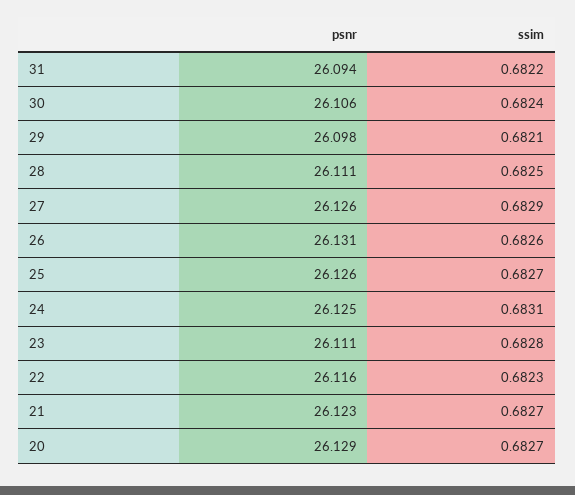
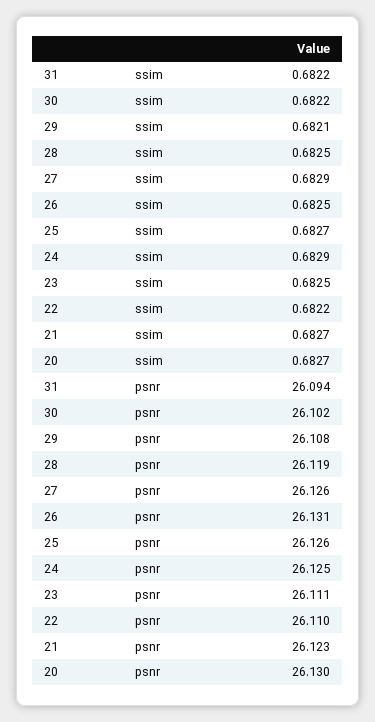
  {
    "psnr": {
      "31": 26.094,
-     "30": 26.106,
+     "30": 26.102,
-     "29": 26.098,
+     "29": 26.108,
-     "28": 26.111,
+     "28": 26.119,
      "27": 26.126,
      "26": 26.131,
      "25": 26.126,
      "24": 26.125,
      "23": 26.111,
-     "22": 26.116,
+     "22": 26.11,
      "21": 26.123,
-     "20": 26.129
+     "20": 26.13
    },
    "ssim": {
      "31": 0.6822,
-     "30": 0.6824,
+     "30": 0.6822,
      "29": 0.6821,
      "28": 0.6825,
      "27": 0.6829,
-     "26": 0.6826,
+     "26": 0.6825,
      "25": 0.6827,
-     "24": 0.6831,
+     "24": 0.6829,
-     "23": 0.6828,
+     "23": 0.6825,
-     "22": 0.6823,
+     "22": 0.6822,
      "21": 0.6827,
      "20": 0.6827
    }
  }

